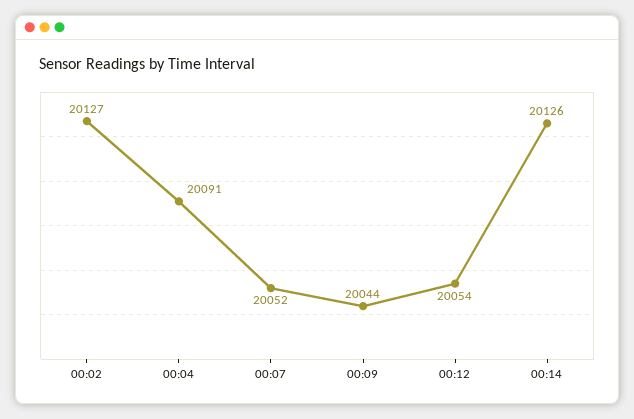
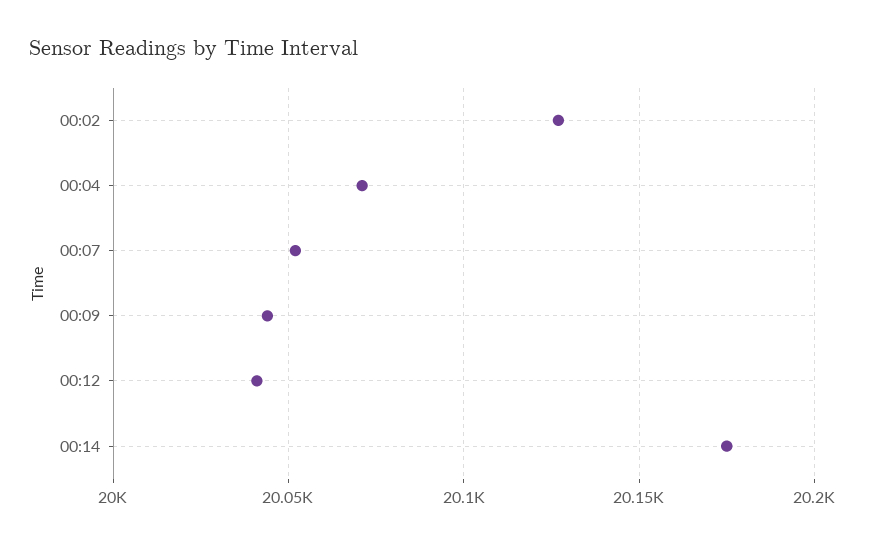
  {
    "00:02": 20127,
-   "00:04": 20091,
+   "00:04": 20070,
    "00:07": 20052,
    "00:09": 20044,
-   "00:12": 20054,
+   "00:12": 20040,
-   "00:14": 20126
+   "00:14": 20175
  }

